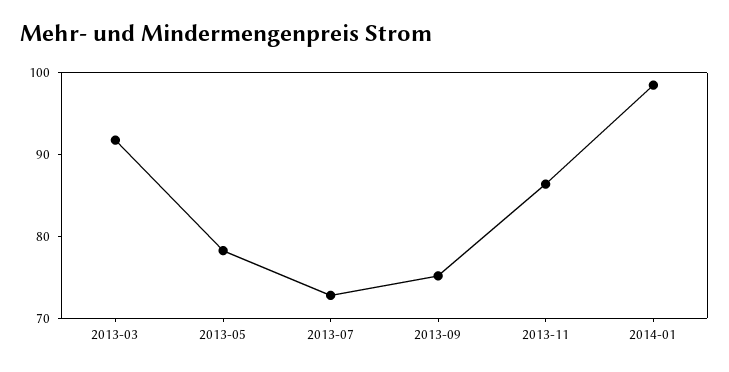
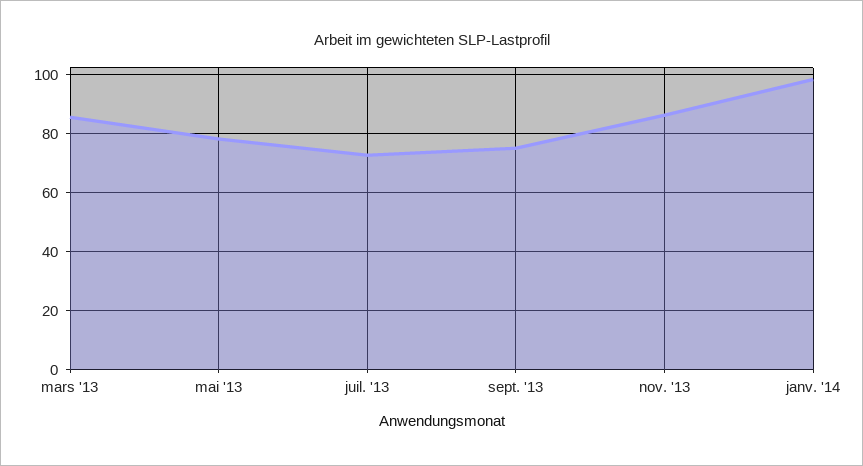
  {
-   "2013-03": 92,
+   "2013-03": 85,
    "2013-05": 78,
    "2013-07": 72,
    "2013-09": 76,
    "2013-11": 86,
    "2014-01": 98
  }

